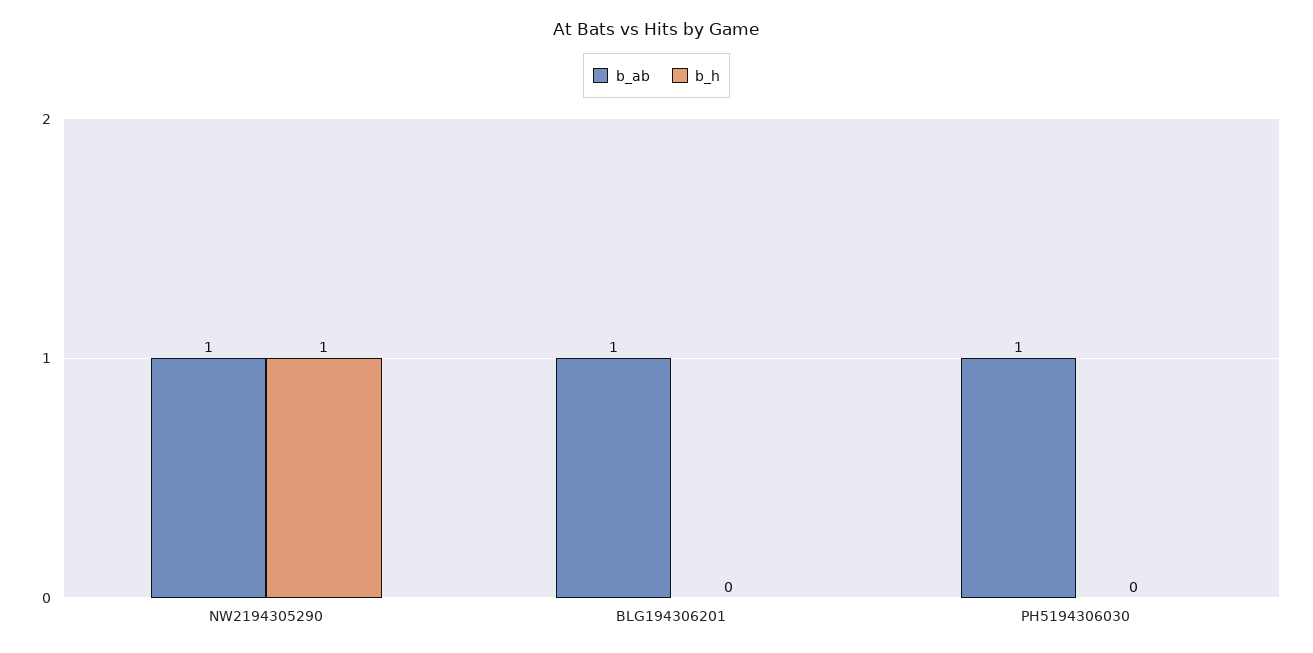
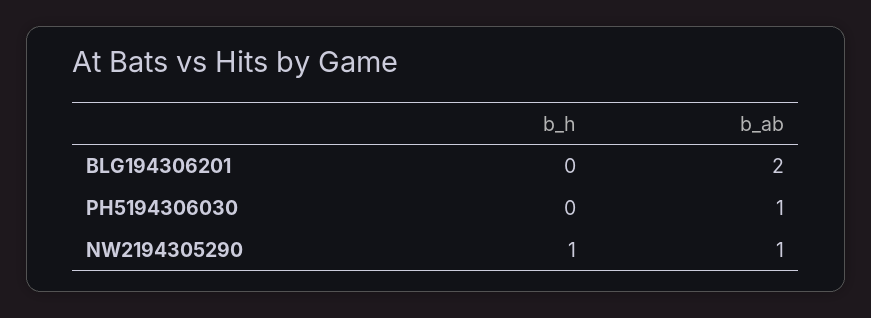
  {
    "b_ab": {
      "NW2194305290": 1,
-     "BLG194306201": 1,
+     "BLG194306201": 2,
      "PH5194306030": 1
    },
    "b_h": {
      "NW2194305290": 1,
      "BLG194306201": 0,
      "PH5194306030": 0
    }
  }

